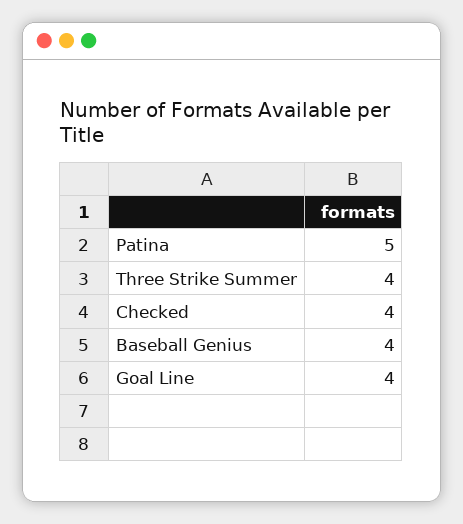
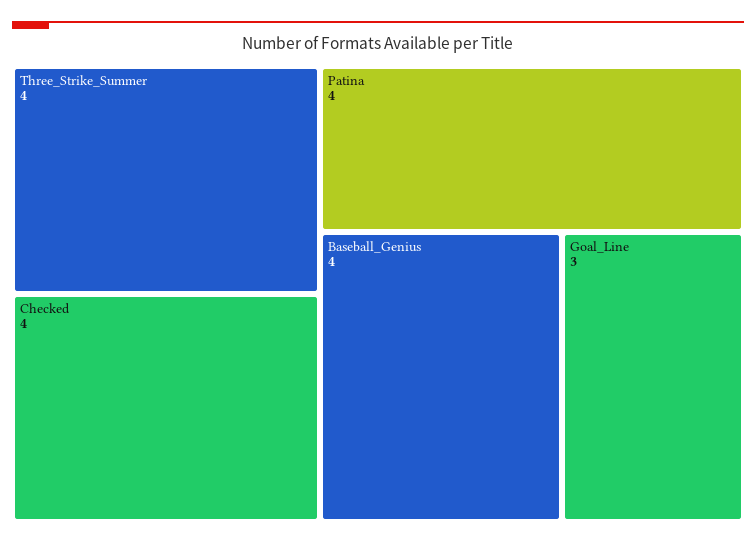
  {
-   "Patina": 5,
+   "Patina": 4,
    "Three Strike Summer": 4,
    "Checked": 4,
    "Baseball Genius": 4,
-   "Goal Line": 4
+   "Goal Line": 3
  }

